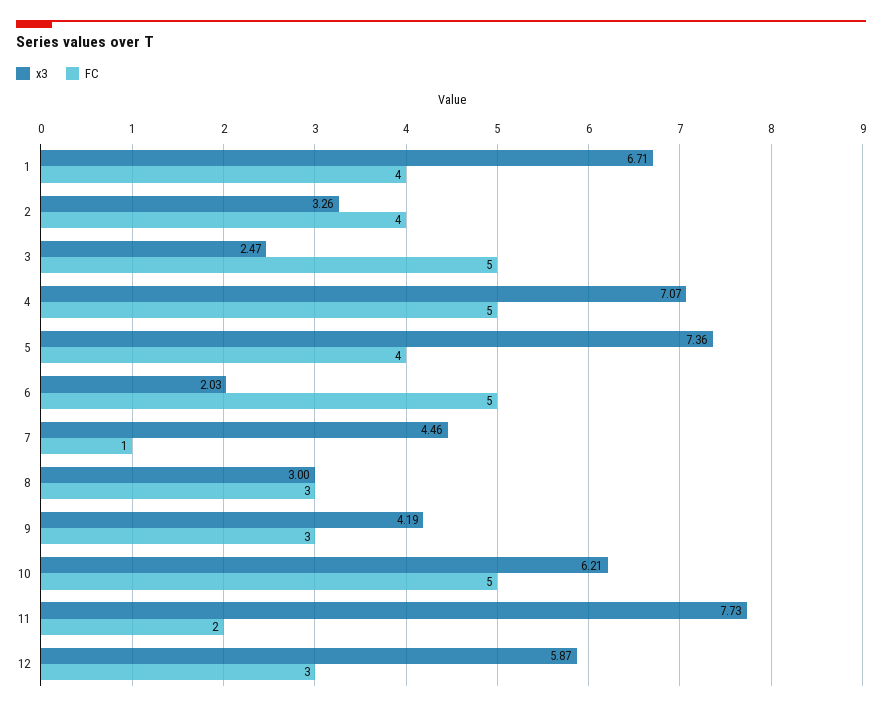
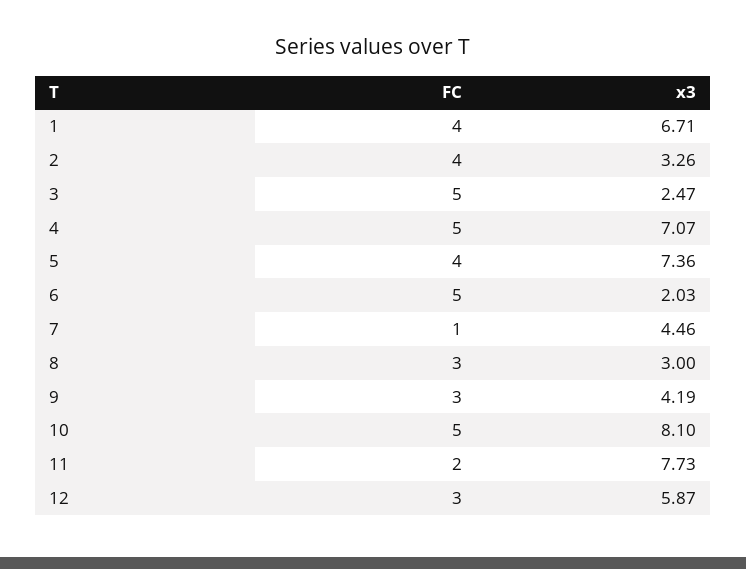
  {
    "x3": {
      "1": 6.71,
      "2": 3.26,
      "3": 2.47,
      "4": 7.07,
      "5": 7.36,
      "6": 2.03,
      "7": 4.46,
      "8": 3,
      "9": 4.19,
-     "10": 6.21,
+     "10": 8.1,
      "11": 7.73,
      "12": 5.87
    },
    "FC": {
      "1": 4,
      "2": 4,
      "3": 5,
      "4": 5,
      "5": 4,
      "6": 5,
      "7": 1,
      "8": 3,
      "9": 3,
      "10": 5,
      "11": 2,
      "12": 3
    }
  }

